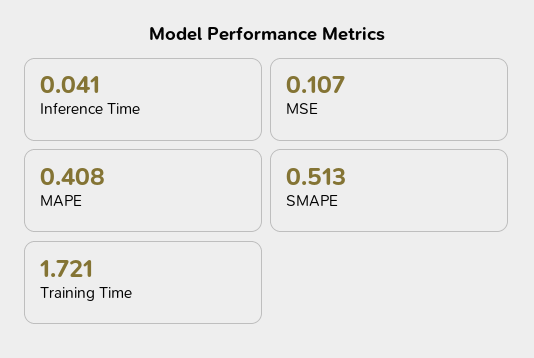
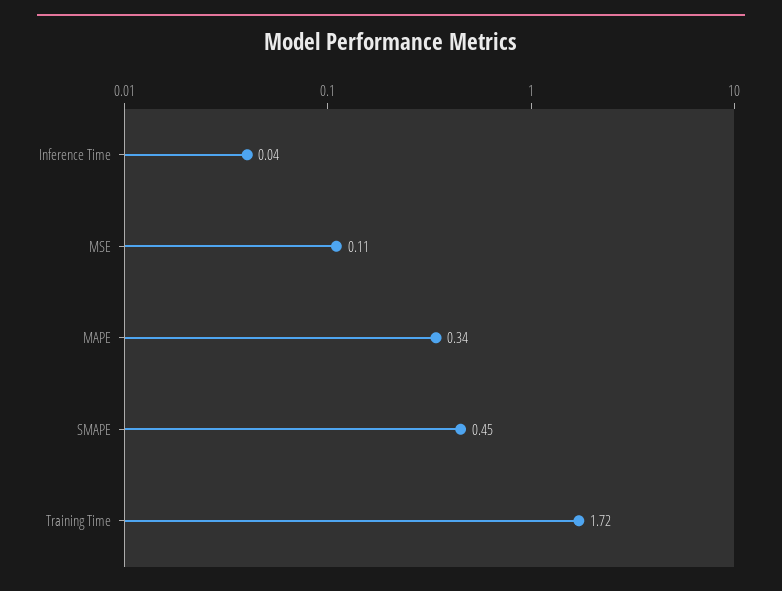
  {
    "Inference Time": 0.041,
    "MSE": 0.107,
-   "MAPE": 0.408,
+   "MAPE": 0.34,
-   "SMAPE": 0.513,
+   "SMAPE": 0.45,
    "Training Time": 1.721
  }

